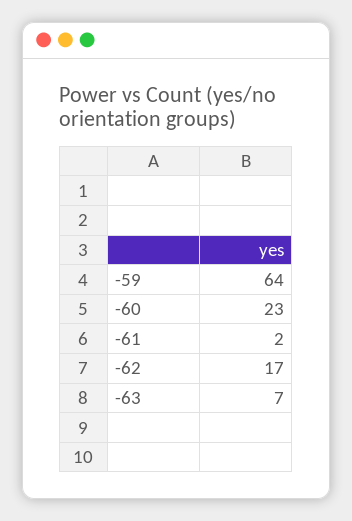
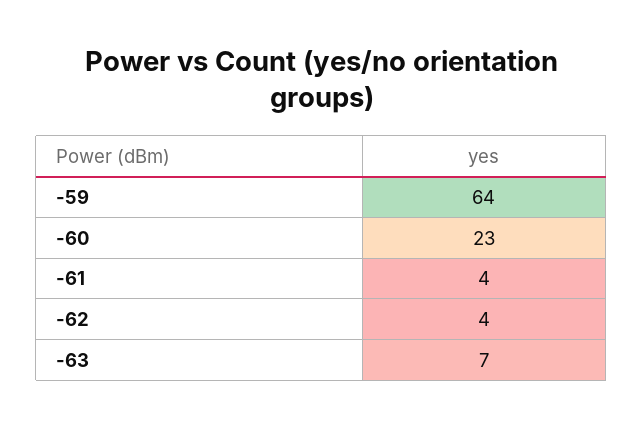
  {
    "-59": 64,
    "-60": 23,
-   "-61": 2,
+   "-61": 4,
-   "-62": 17,
+   "-62": 4,
    "-63": 7
  }

